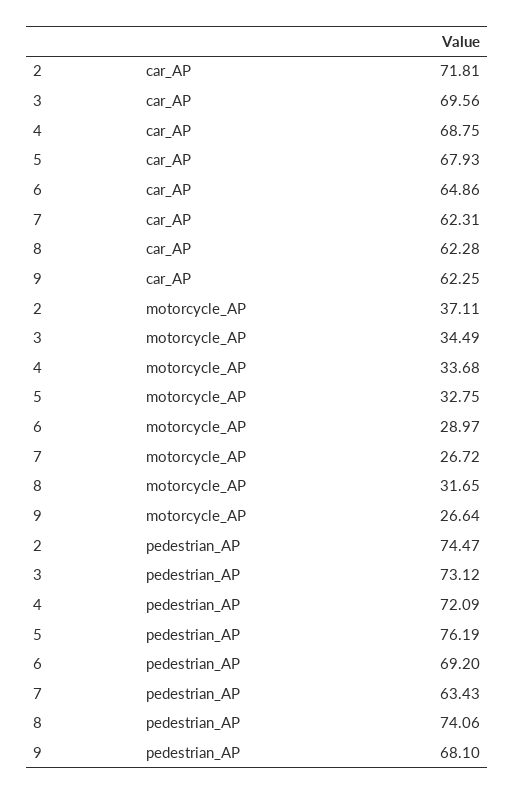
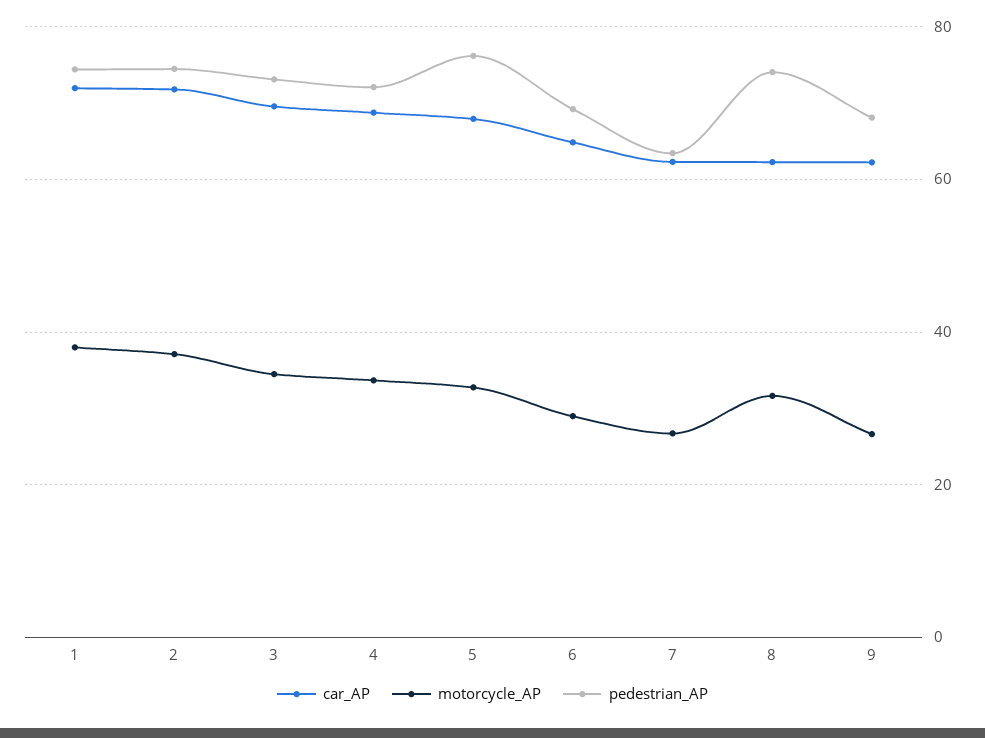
  {
    "car_AP": {
      "2": 71.81,
      "3": 69.56,
      "4": 68.75,
      "5": 67.93,
      "6": 64.86,
      "7": 62.31,
      "8": 62.28,
-     "9": 62.25
+     "9": 62.25,
+     "1": 72
    },
    "motorcycle_AP": {
      "2": 37.11,
      "3": 34.49,
      "4": 33.68,
      "5": 32.75,
      "6": 28.97,
      "7": 26.72,
      "8": 31.65,
-     "9": 26.64
+     "9": 26.64,
+     "1": 38
    },
    "pedestrian_AP": {
      "2": 74.47,
      "3": 73.12,
      "4": 72.09,
      "5": 76.19,
      "6": 69.2,
      "7": 63.43,
      "8": 74.06,
-     "9": 68.1
+     "9": 68.1,
+     "1": 74
    }
  }

